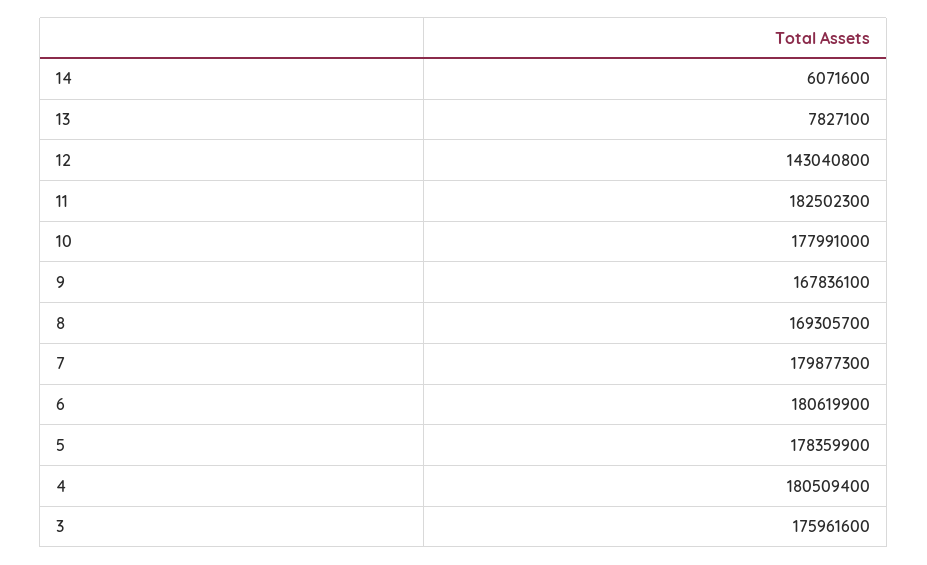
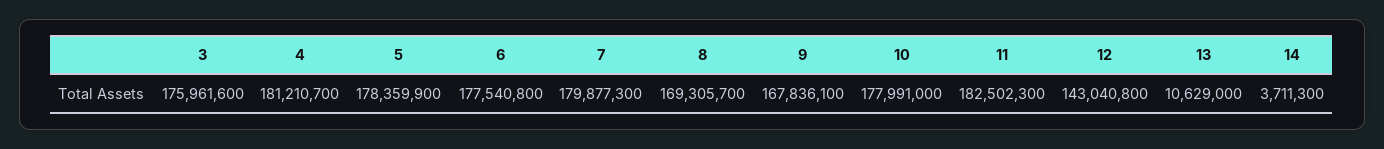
  {
-   "14": 6071600,
+   "14": 3711300,
-   "13": 7827100,
+   "13": 10629000,
    "12": 143040800,
    "11": 182502300,
    "10": 177991000,
    "9": 167836100,
    "8": 169305700,
    "7": 179877300,
-   "6": 180619900,
+   "6": 177540800,
    "5": 178359900,
-   "4": 180509400,
+   "4": 181210700,
    "3": 175961600
  }

